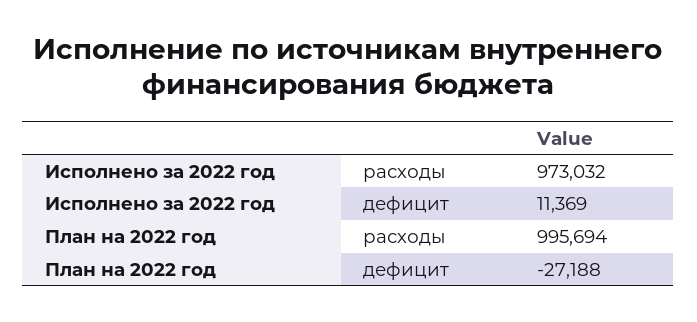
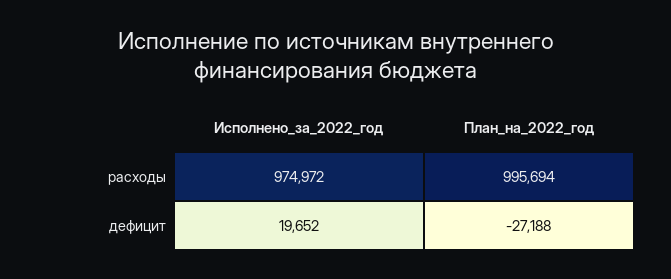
  {
    "Исполнено за 2022 год": {
-     "расходы": 973032,
+     "расходы": 974972,
-     "дефицит": 11369
+     "дефицит": 19652
    },
    "План на 2022 год": {
      "расходы": 995694,
      "дефицит": -27188
    }
  }

